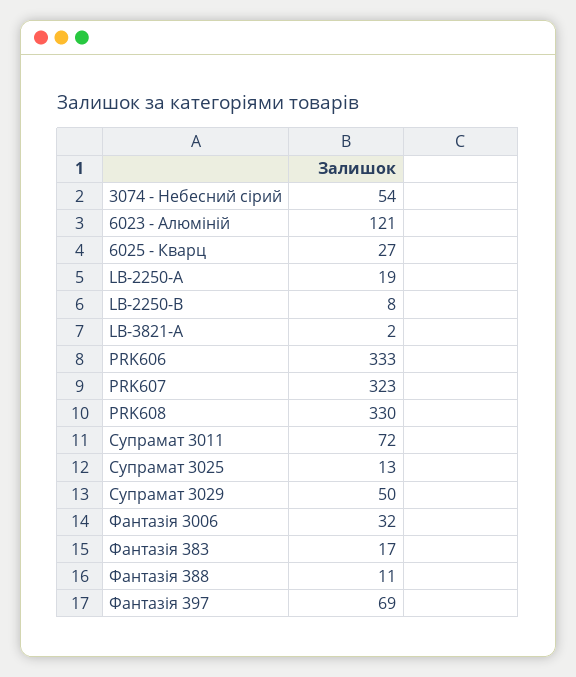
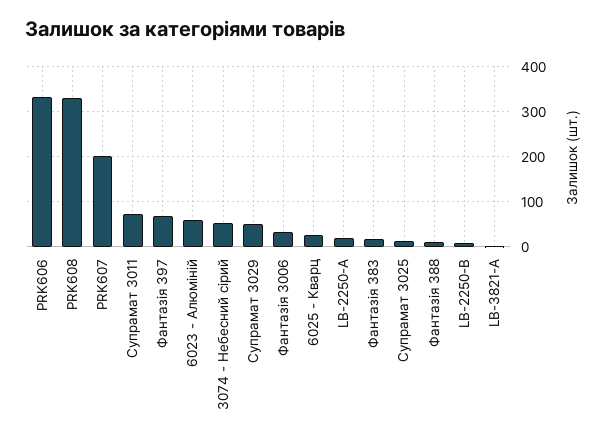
  {
    "3074 - Небесний сірий": 54,
-   "6023 - Алюміній": 121,
+   "6023 - Алюміній": 60,
    "6025 - Кварц": 27,
    "LB-2250-А": 19,
    "LB-2250-В": 8,
    "LB-3821-А": 2,
    "PRK606": 333,
-   "PRK607": 323,
+   "PRK607": 200,
    "PRK608": 330,
    "Супрамат 3011": 72,
    "Супрамат 3025": 13,
    "Супрамат 3029": 50,
    "Фантазія 3006": 32,
    "Фантазія 383": 17,
    "Фантазія 388": 11,
    "Фантазія 397": 69
  }

